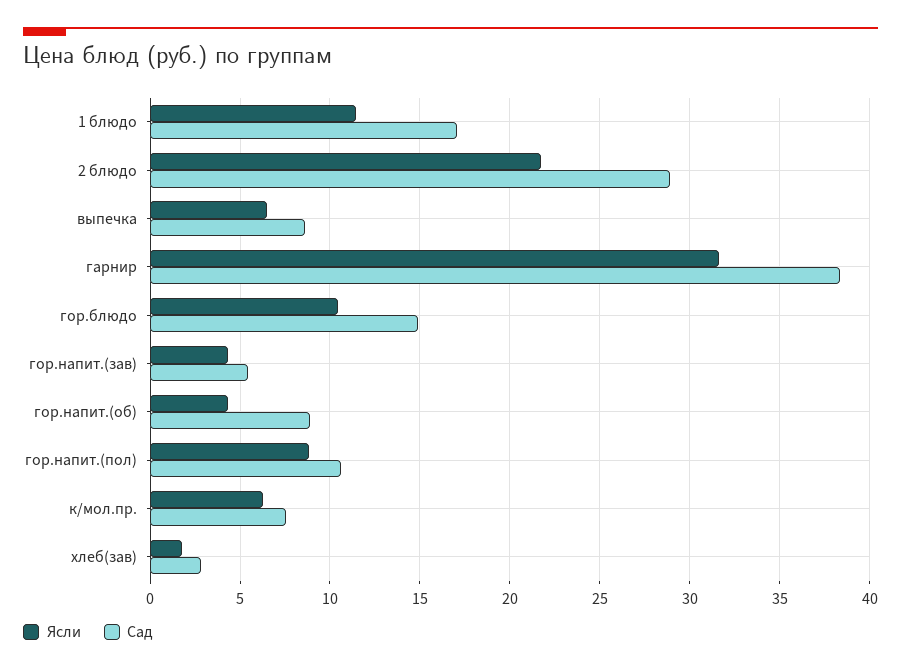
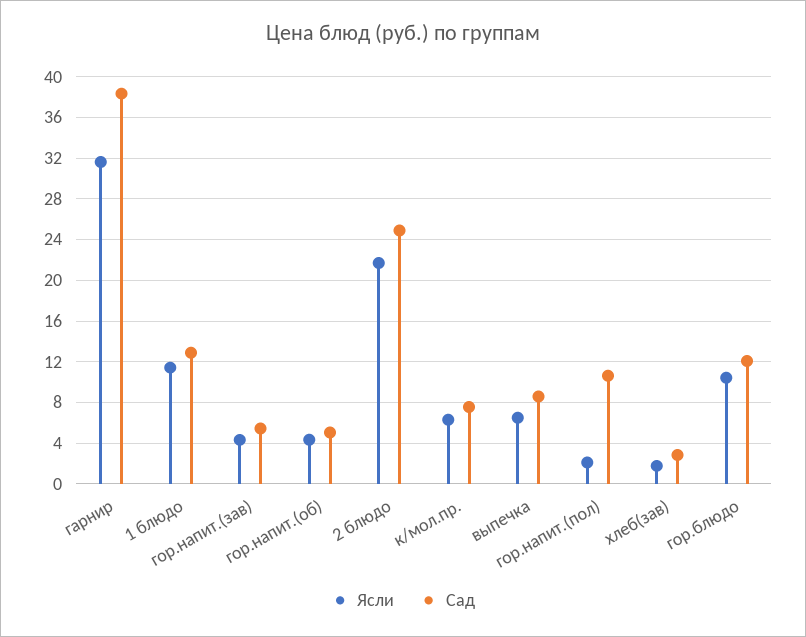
  {
    "Ясли": {
      "1 блюдо": 11.5,
      "2 блюдо": 21.5,
      "выпечка": 6.5,
      "гарнир": 31.5,
      "гор.блюдо": 10.5,
      "гор.напит.(зав)": 4.5,
      "гор.напит.(об)": 4.5,
-     "гор.напит.(пол)": 9,
+     "гор.напит.(пол)": 2,
      "к/мол.пр.": 6.5,
      "хлеб(зав)": 2
    },
    "Сад": {
-     "1 блюдо": 17,
+     "1 блюдо": 13,
-     "2 блюдо": 29,
+     "2 блюдо": 25,
      "выпечка": 8.5,
      "гарнир": 38.5,
-     "гор.блюдо": 15,
+     "гор.блюдо": 12,
      "гор.напит.(зав)": 5.5,
-     "гор.напит.(об)": 9,
+     "гор.напит.(об)": 5,
      "гор.напит.(пол)": 10.5,
      "к/мол.пр.": 7.5,
      "хлеб(зав)": 3
    }
  }

